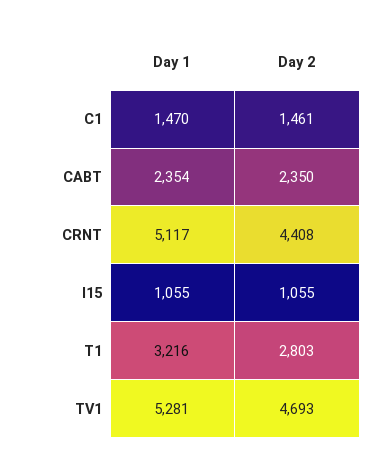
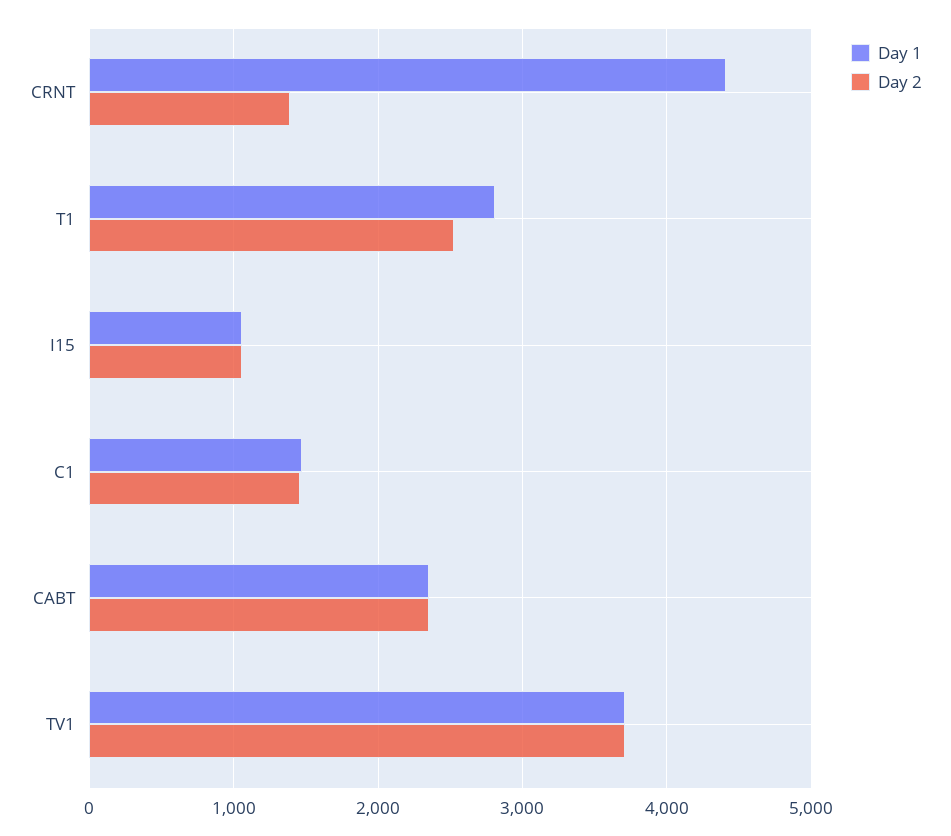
  {
    "Day 1": {
      "C1": 1470,
      "CABT": 2354,
-     "CRNT": 5117,
+     "CRNT": 4400,
      "I15": 1055,
-     "T1": 3216,
+     "T1": 2800,
-     "TV1": 5281
+     "TV1": 3700
    },
    "Day 2": {
      "C1": 1461,
      "CABT": 2350,
-     "CRNT": 4408,
+     "CRNT": 1400,
      "I15": 1055,
-     "T1": 2803,
+     "T1": 2500,
-     "TV1": 4693
+     "TV1": 3700
    }
  }

